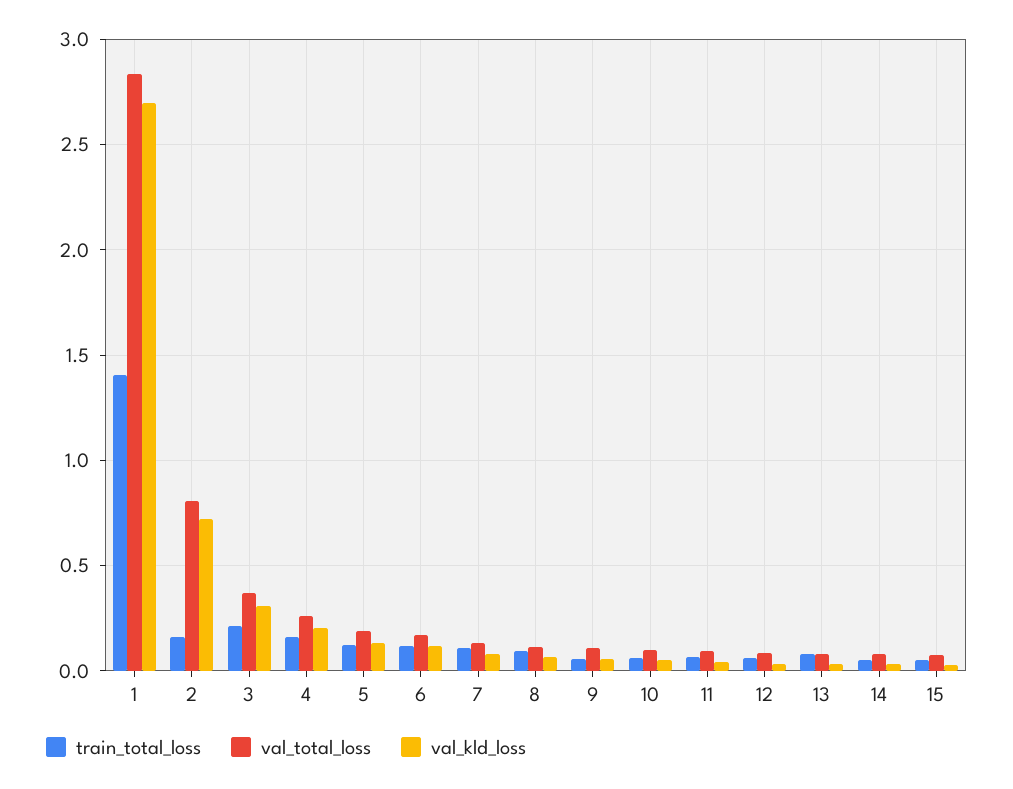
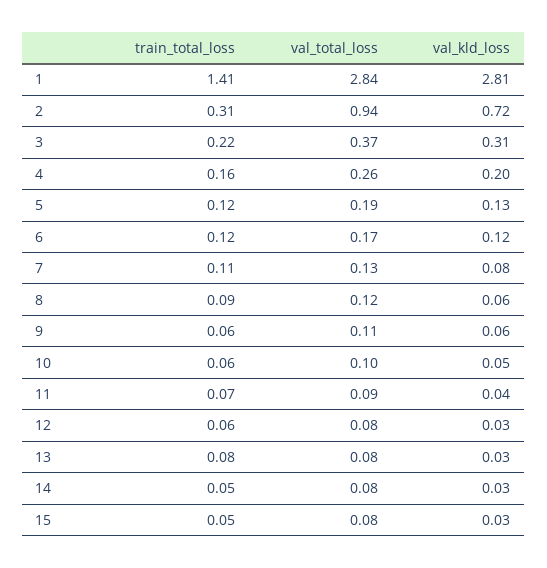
  {
    "train_total_loss": {
      "1": 1.41,
-     "2": 0.15,
+     "2": 0.31,
      "3": 0.22,
      "4": 0.16,
      "5": 0.12,
      "6": 0.12,
      "7": 0.11,
      "8": 0.09,
      "9": 0.06,
      "10": 0.06,
      "11": 0.07,
      "12": 0.06,
      "13": 0.08,
      "14": 0.05,
      "15": 0.05
    },
    "val_total_loss": {
      "1": 2.84,
-     "2": 0.8,
+     "2": 0.94,
      "3": 0.37,
      "4": 0.26,
      "5": 0.19,
      "6": 0.17,
      "7": 0.13,
      "8": 0.12,
      "9": 0.11,
      "10": 0.1,
      "11": 0.09,
      "12": 0.08,
      "13": 0.08,
      "14": 0.08,
      "15": 0.08
    },
    "val_kld_loss": {
-     "1": 2.7,
+     "1": 2.81,
      "2": 0.72,
      "3": 0.31,
      "4": 0.2,
      "5": 0.13,
      "6": 0.12,
      "7": 0.08,
      "8": 0.06,
      "9": 0.06,
      "10": 0.05,
      "11": 0.04,
      "12": 0.03,
      "13": 0.03,
      "14": 0.03,
      "15": 0.03
    }
  }

